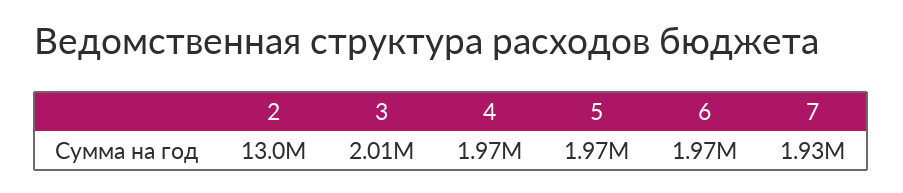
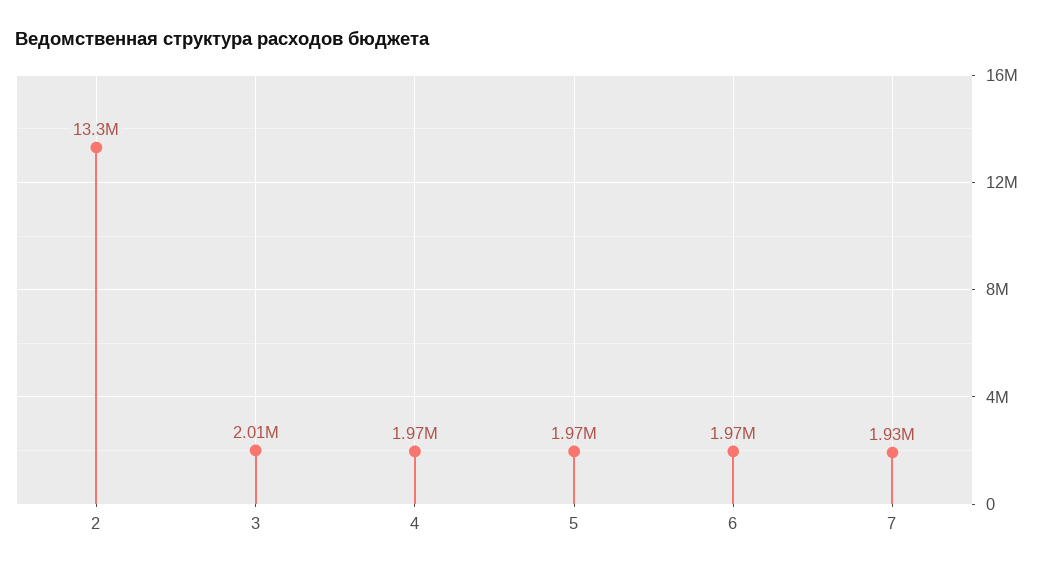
  {
-   "2": 13000000,
+   "2": 13300000,
    "3": 2010000,
    "4": 1970000,
    "5": 1970000,
    "6": 1970000,
    "7": 1930000
  }

